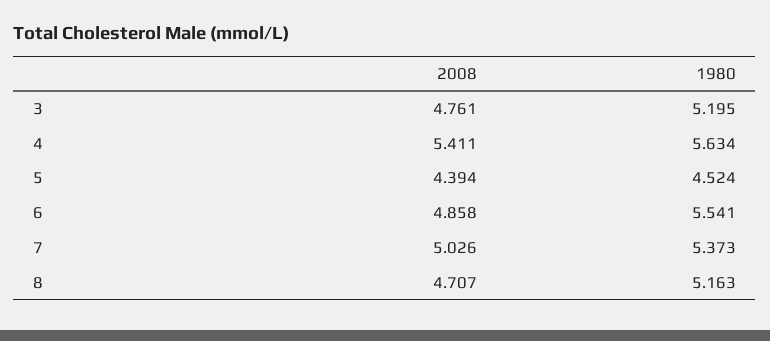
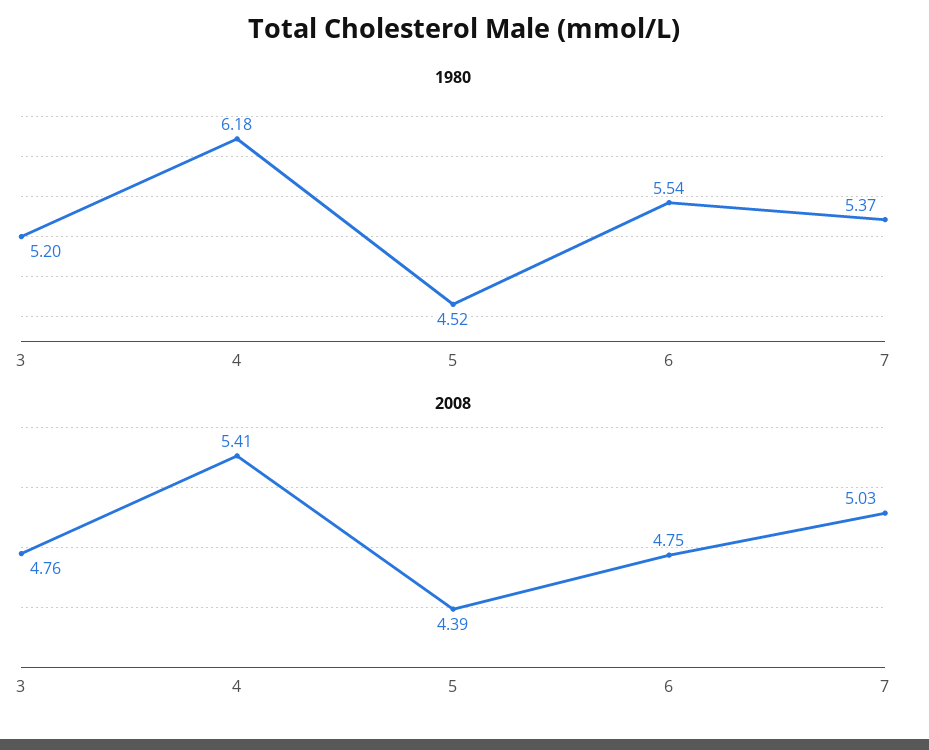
  {
    "2008": {
      "3": 4.761,
      "4": 5.411,
      "5": 4.394,
-     "6": 4.858,
+     "6": 4.75,
-     "7": 5.026,
+     "7": 5.026
-     "8": 4.707
    },
    "1980": {
      "3": 5.195,
-     "4": 5.634,
+     "4": 6.18,
      "5": 4.524,
      "6": 5.541,
-     "7": 5.373,
+     "7": 5.373
-     "8": 5.163
    }
  }

